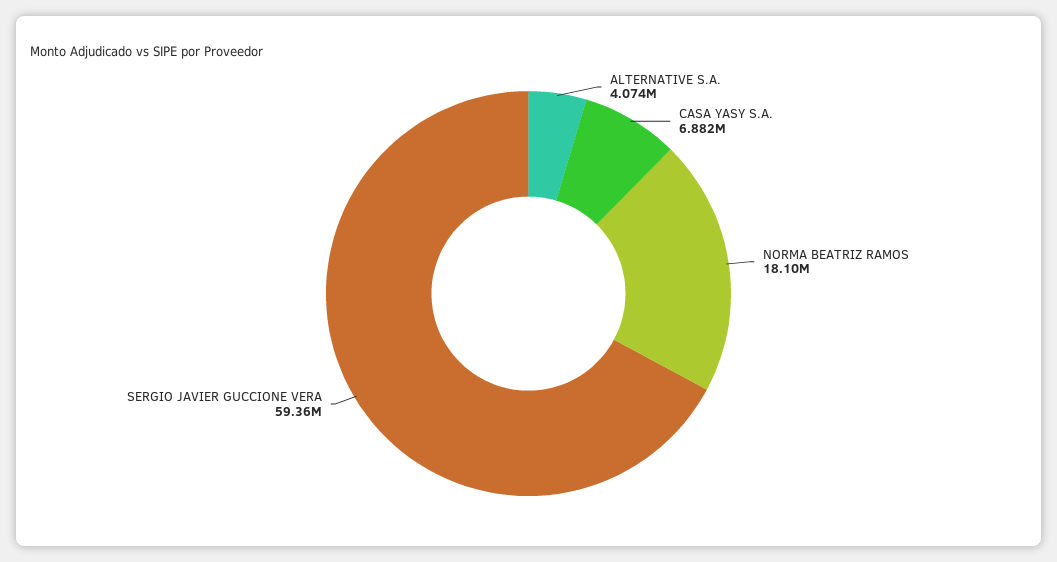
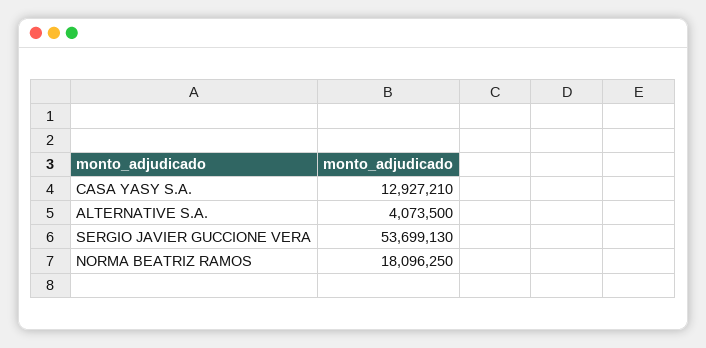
  {
    "ALTERNATIVE S.A.": 4073500,
-   "CASA YASY S.A.": 6882000,
+   "CASA YASY S.A.": 12927210,
    "NORMA BEATRIZ RAMOS": 18096250,
-   "SERGIO JAVIER GUCCIONE VERA": 59360000
+   "SERGIO JAVIER GUCCIONE VERA": 53699130
  }

